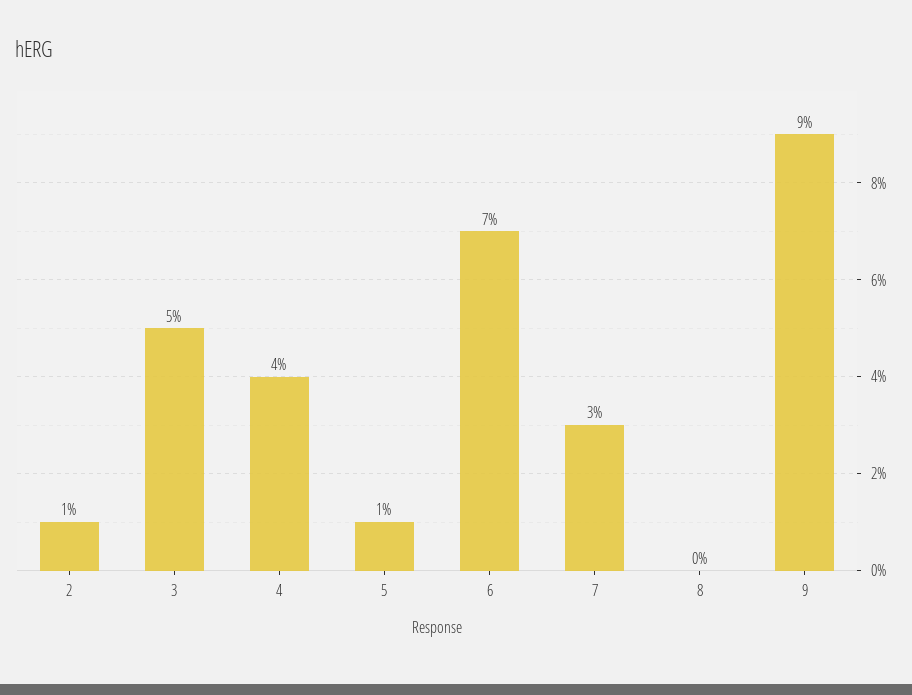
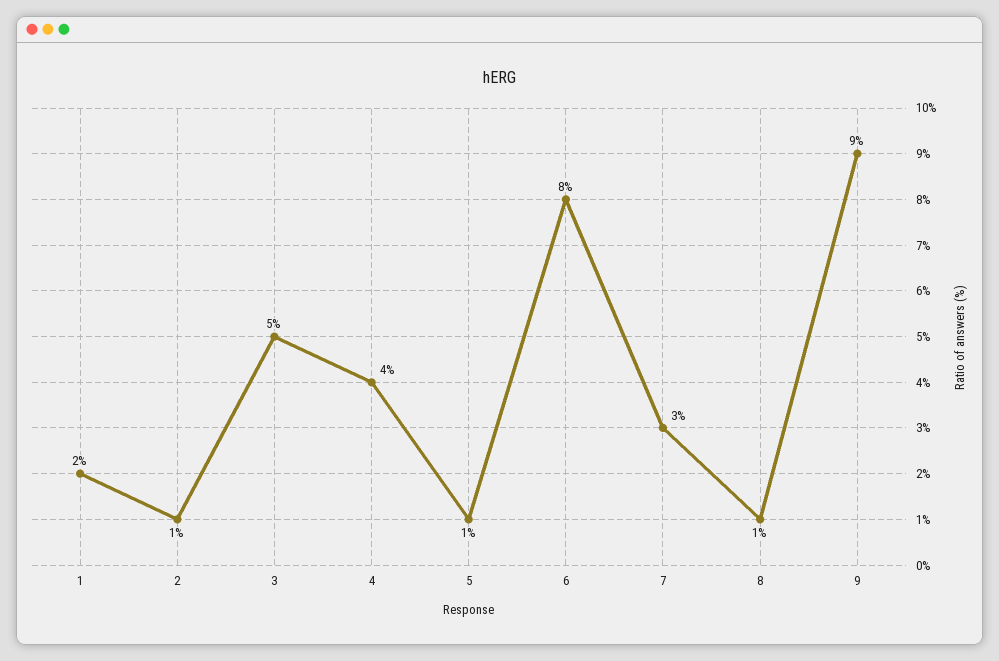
  {
    "2": 1,
    "3": 5,
    "4": 4,
    "5": 1,
-   "6": 7,
+   "6": 8,
    "7": 3,
-   "8": 0,
+   "8": 1,
-   "9": 9
+   "9": 9,
+   "1": 2
  }

